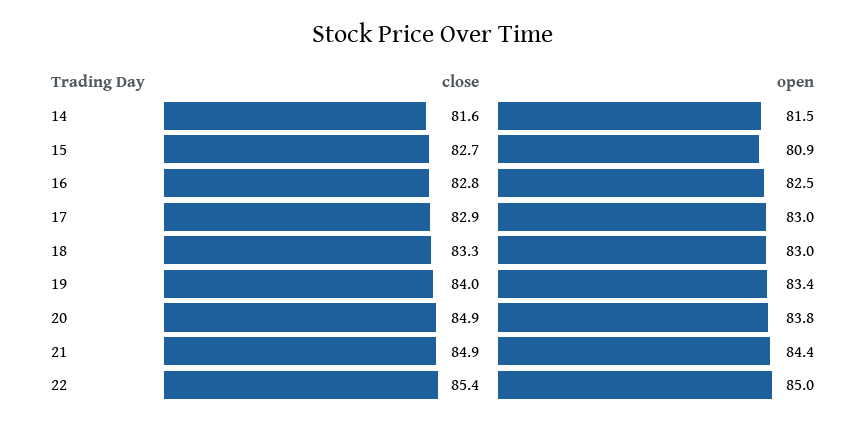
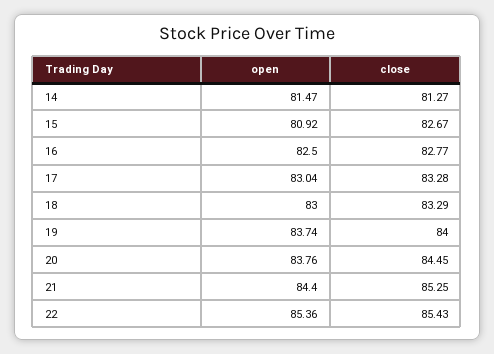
  {
    "close": {
-     "14": 81.6,
+     "14": 81.27,
      "15": 82.67,
      "16": 82.77,
-     "17": 82.9,
+     "17": 83.28,
      "18": 83.29,
      "19": 84,
-     "20": 84.9,
+     "20": 84.45,
-     "21": 84.9,
+     "21": 85.25,
      "22": 85.43
    },
    "open": {
      "14": 81.47,
      "15": 80.92,
      "16": 82.5,
      "17": 83.04,
      "18": 83,
-     "19": 83.4,
+     "19": 83.74,
      "20": 83.76,
      "21": 84.4,
-     "22": 85
+     "22": 85.36
    }
  }

